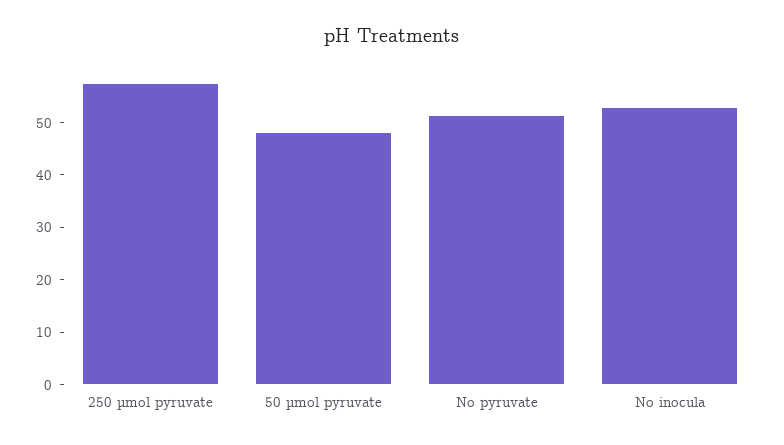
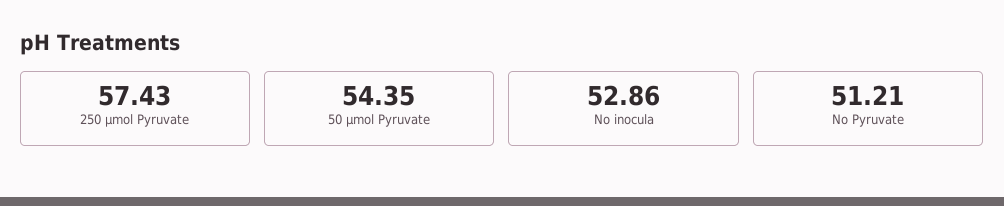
  {
    "250 µmol pyruvate": 57.43,
-   "50 µmol pyruvate": 48,
+   "50 µmol pyruvate": 54.35,
    "No pyruvate": 51.21,
    "No inocula": 52.86
  }

